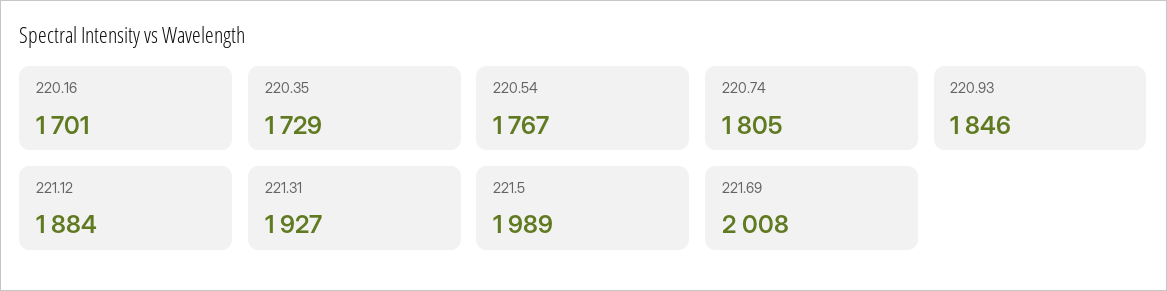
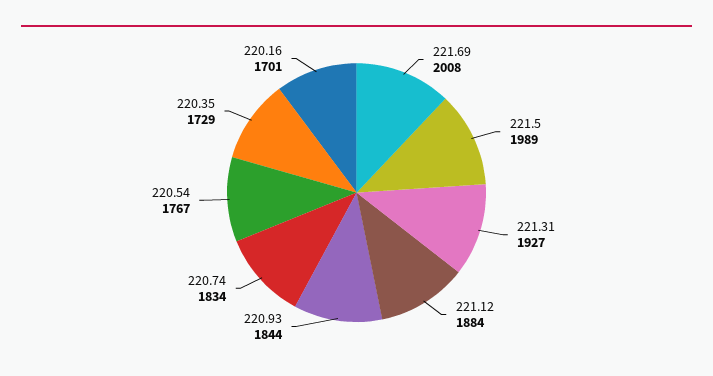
  {
    "220.16": 1701,
    "220.35": 1729,
    "220.54": 1767,
-   "220.74": 1805,
+   "220.74": 1834,
-   "220.93": 1846,
+   "220.93": 1844,
    "221.12": 1884,
    "221.31": 1927,
    "221.5": 1989,
    "221.69": 2008
  }

